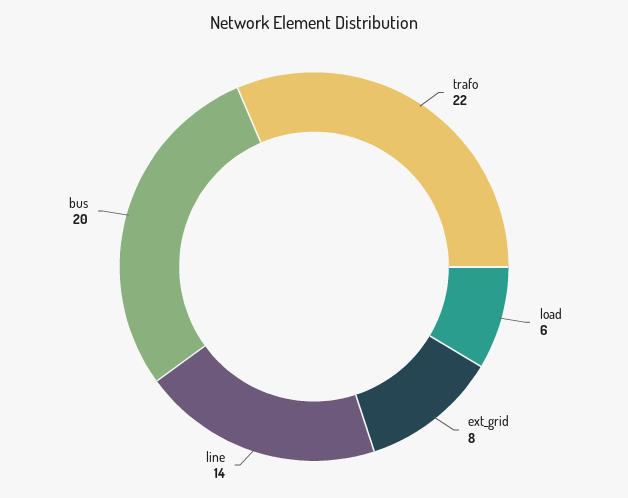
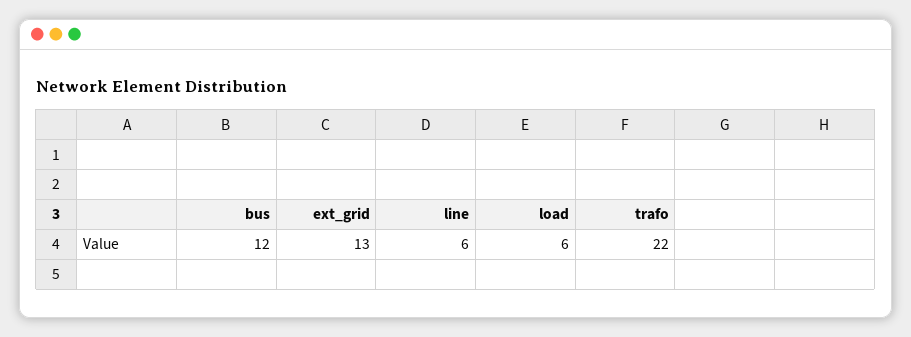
  {
    "trafo": 22,
    "load": 6,
-   "ext_grid": 8,
+   "ext_grid": 13,
-   "line": 14,
+   "line": 6,
-   "bus": 20
+   "bus": 12
  }

